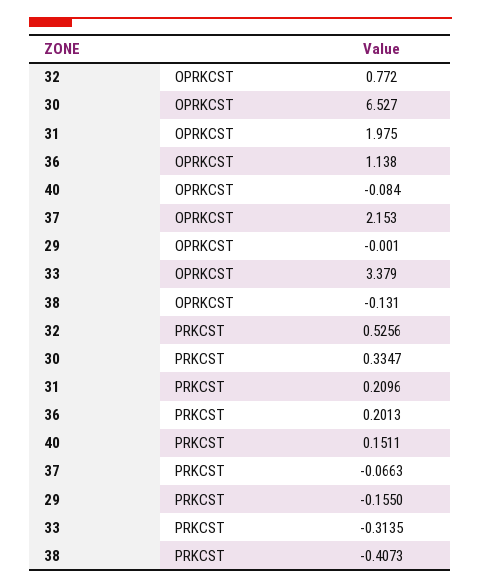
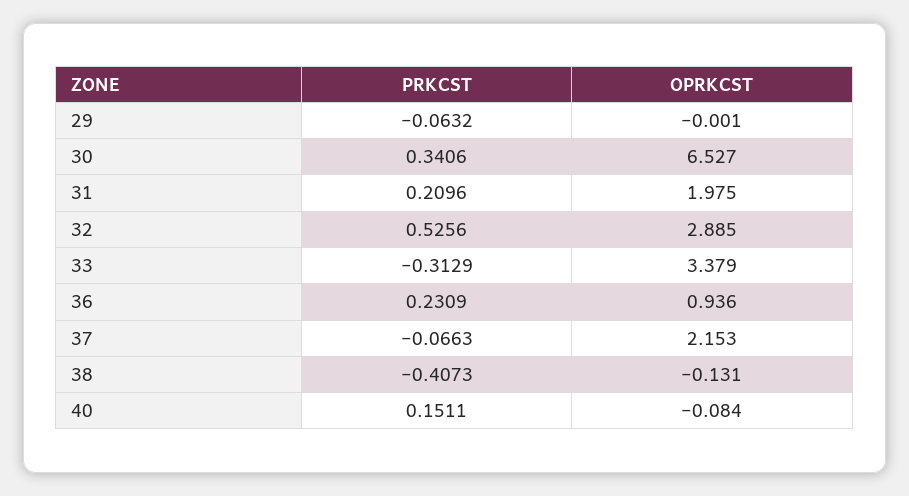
  {
    "32": {
-     "OPRKCST": 0.772,
+     "OPRKCST": 2.885,
      "PRKCST": 0.5256
    },
    "30": {
      "OPRKCST": 6.527,
-     "PRKCST": 0.3347
+     "PRKCST": 0.3406
    },
    "31": {
      "OPRKCST": 1.975,
      "PRKCST": 0.2096
    },
    "36": {
-     "OPRKCST": 1.138,
+     "OPRKCST": 0.936,
-     "PRKCST": 0.2013
+     "PRKCST": 0.2309
    },
    "40": {
      "OPRKCST": -0.084,
      "PRKCST": 0.1511
    },
    "37": {
      "OPRKCST": 2.153,
      "PRKCST": -0.0663
    },
    "29": {
      "OPRKCST": -0.001,
-     "PRKCST": -0.155
+     "PRKCST": -0.0632
    },
    "33": {
      "OPRKCST": 3.379,
-     "PRKCST": -0.3135
+     "PRKCST": -0.3129
    },
    "38": {
      "OPRKCST": -0.131,
      "PRKCST": -0.4073
    }
  }

